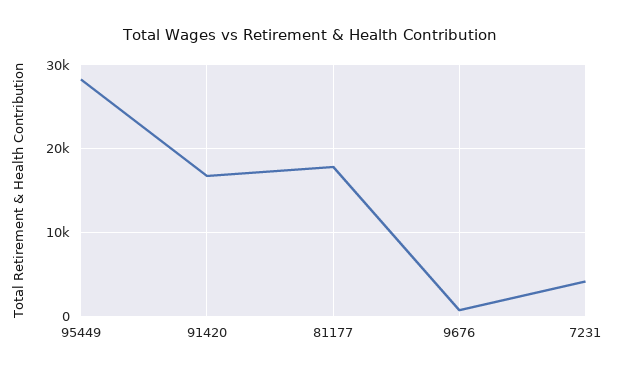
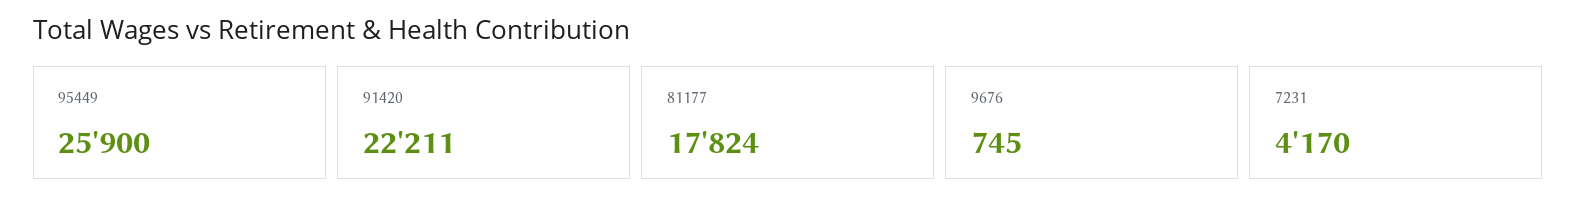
  {
-   "95449": 28000,
+   "95449": 25900,
-   "91420": 17000,
+   "91420": 22211,
    "81177": 17824,
    "9676": 745,
    "7231": 4170
  }

